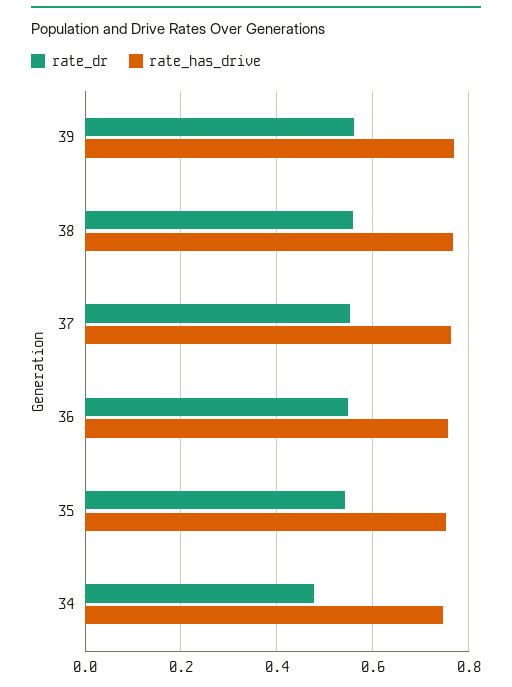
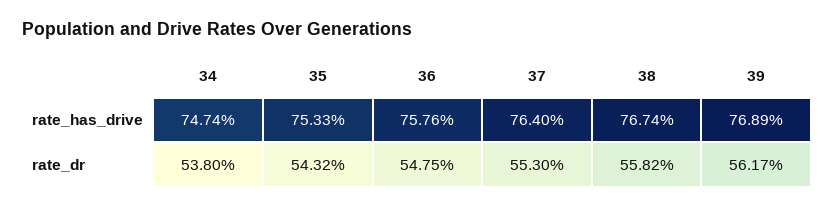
  {
    "rate_dr": {
      "39": 0.5617,
      "38": 0.5582,
      "37": 0.553,
      "36": 0.5475,
      "35": 0.5432,
-     "34": 0.48
+     "34": 0.538
    },
    "rate_has_drive": {
      "39": 0.7689,
      "38": 0.7674,
      "37": 0.764,
      "36": 0.7576,
      "35": 0.7533,
      "34": 0.7474
    }
  }

